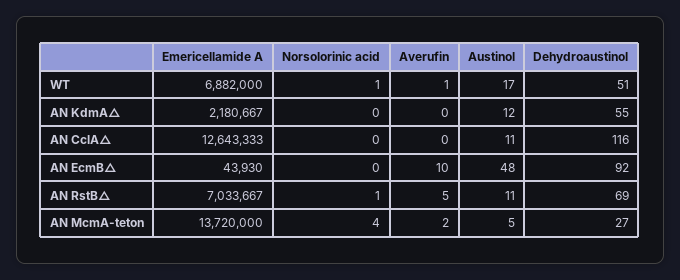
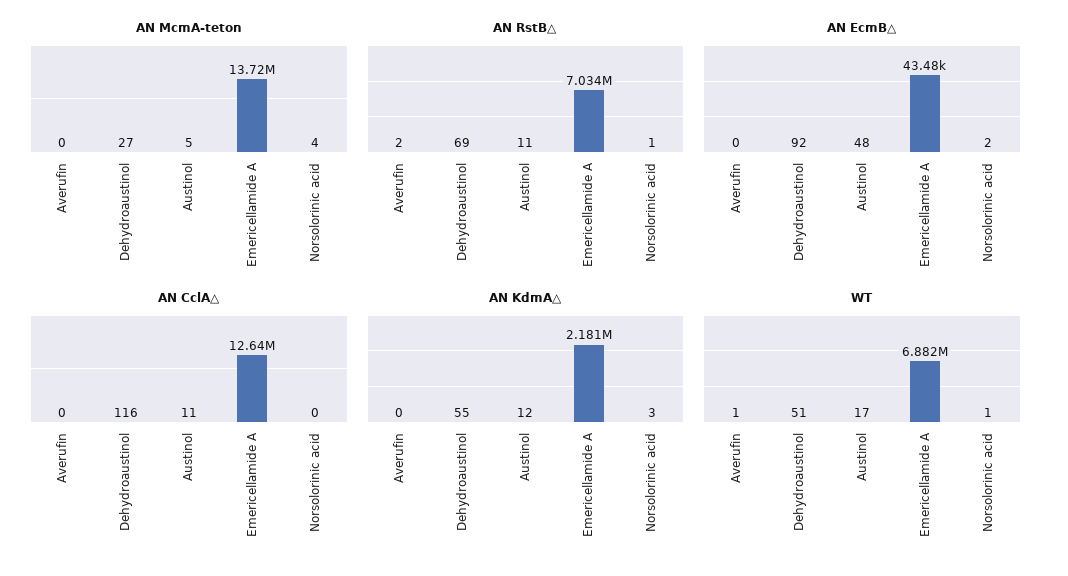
  {
    "WT": {
      "Emericellamide A": 6882000,
      "Norsolorinic acid": 1,
      "Averufin": 1,
      "Austinol": 17,
      "Dehydroaustinol": 51
    },
    "AN KdmA△": {
      "Emericellamide A": 2180667,
-     "Norsolorinic acid": 0,
+     "Norsolorinic acid": 3,
      "Averufin": 0,
      "Austinol": 12,
      "Dehydroaustinol": 55
    },
    "AN CclA△": {
      "Emericellamide A": 12643333,
      "Norsolorinic acid": 0,
      "Averufin": 0,
      "Austinol": 11,
      "Dehydroaustinol": 116
    },
    "AN EcmB△": {
-     "Emericellamide A": 43930,
+     "Emericellamide A": 43480,
-     "Norsolorinic acid": 0,
+     "Norsolorinic acid": 2,
-     "Averufin": 10,
+     "Averufin": 0,
      "Austinol": 48,
      "Dehydroaustinol": 92
    },
    "AN RstB△": {
      "Emericellamide A": 7033667,
      "Norsolorinic acid": 1,
-     "Averufin": 5,
+     "Averufin": 2,
      "Austinol": 11,
      "Dehydroaustinol": 69
    },
    "AN McmA-teton": {
      "Emericellamide A": 13720000,
      "Norsolorinic acid": 4,
-     "Averufin": 2,
+     "Averufin": 0,
      "Austinol": 5,
      "Dehydroaustinol": 27
    }
  }

